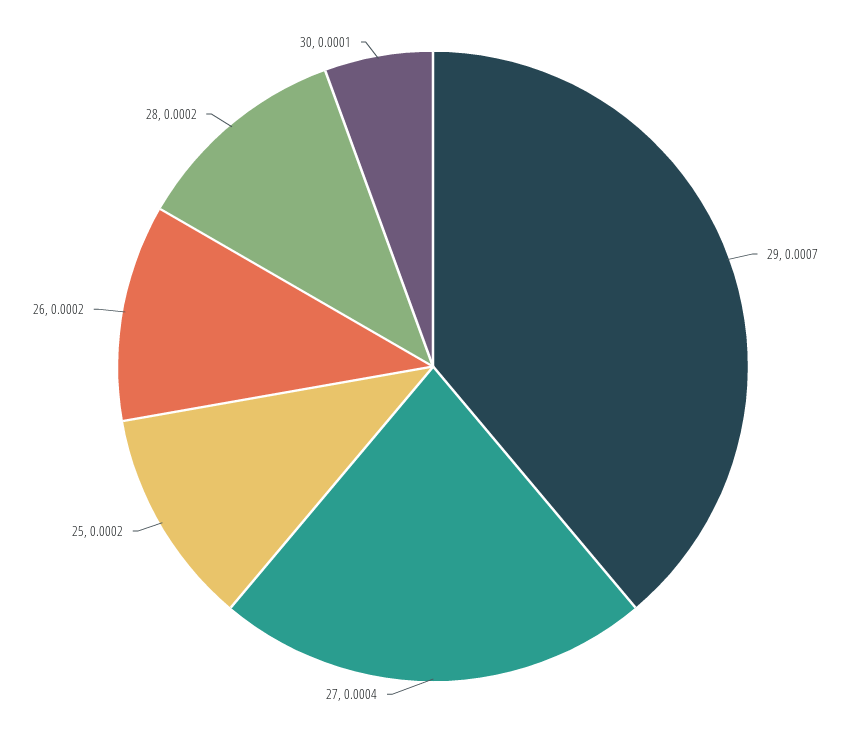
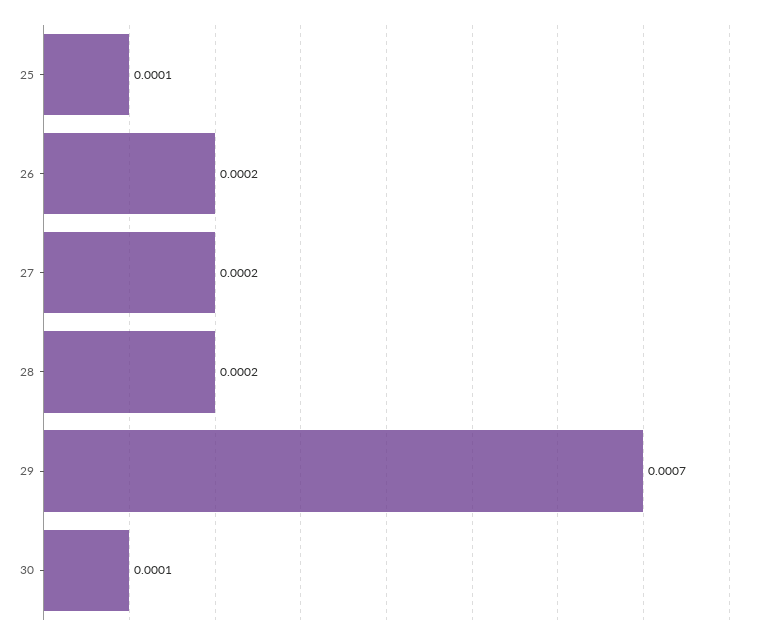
  {
    "29": 0.0007,
-   "27": 0.0004,
+   "27": 0.0002,
-   "25": 0.0002,
+   "25": 0.0001,
    "26": 0.0002,
    "28": 0.0002,
    "30": 0.0001
  }

